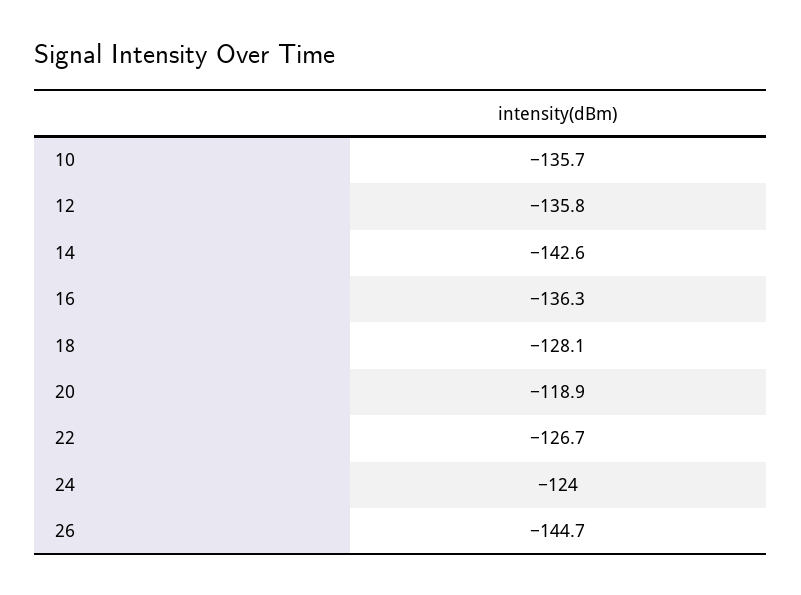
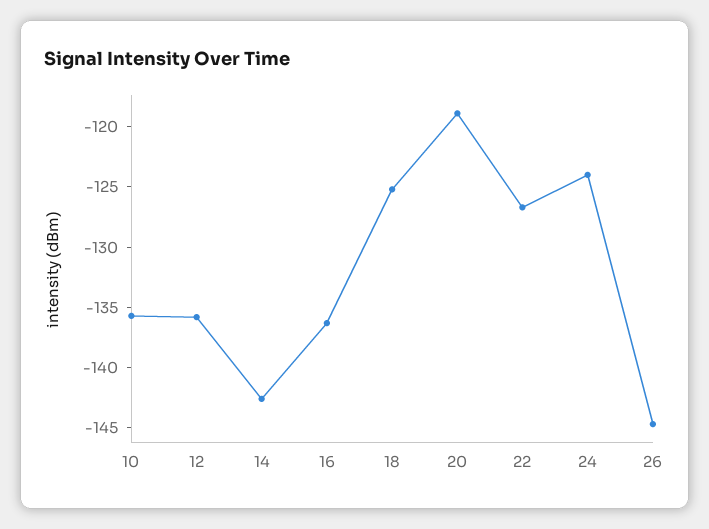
  {
    "10": -135.7,
    "12": -135.8,
    "14": -142.6,
    "16": -136.3,
-   "18": -128.1,
+   "18": -125,
    "20": -118.9,
    "22": -126.7,
    "24": -124,
    "26": -144.7
  }

